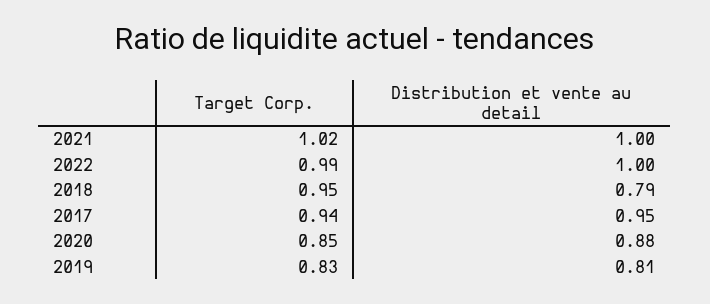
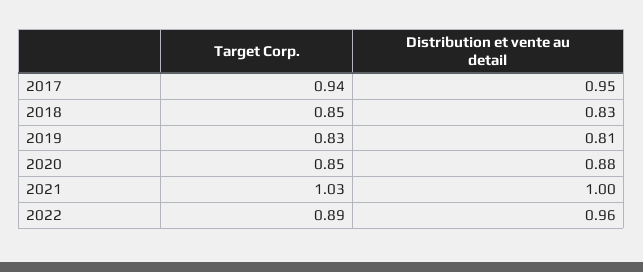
  {
    "Target Corp.": {
-     "2021": 1.02,
+     "2021": 1.03,
-     "2022": 0.99,
+     "2022": 0.89,
-     "2018": 0.95,
+     "2018": 0.85,
      "2017": 0.94,
      "2020": 0.85,
      "2019": 0.83
    },
    "Distribution et vente au detail": {
      "2021": 1,
-     "2022": 1,
+     "2022": 0.96,
-     "2018": 0.79,
+     "2018": 0.83,
      "2017": 0.95,
      "2020": 0.88,
      "2019": 0.81
    }
  }

